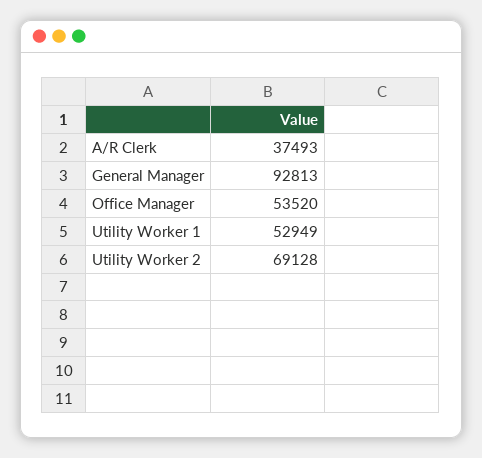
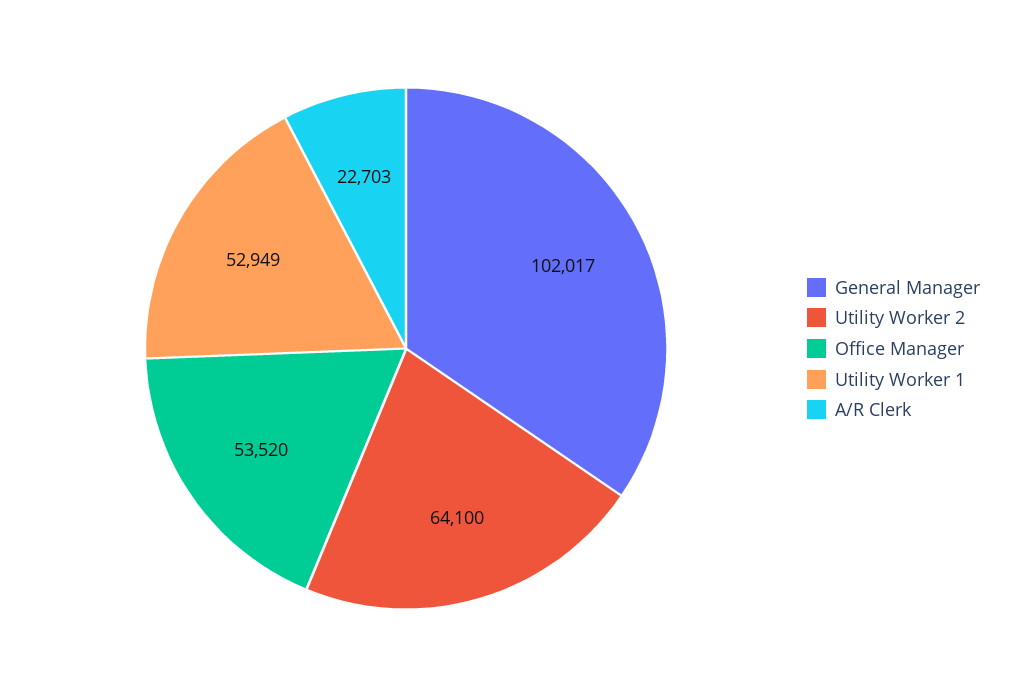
  {
-   "A/R Clerk": 37493,
+   "A/R Clerk": 22703,
-   "General Manager": 92813,
+   "General Manager": 102017,
    "Office Manager": 53520,
    "Utility Worker 1": 52949,
-   "Utility Worker 2": 69128
+   "Utility Worker 2": 64100
  }

